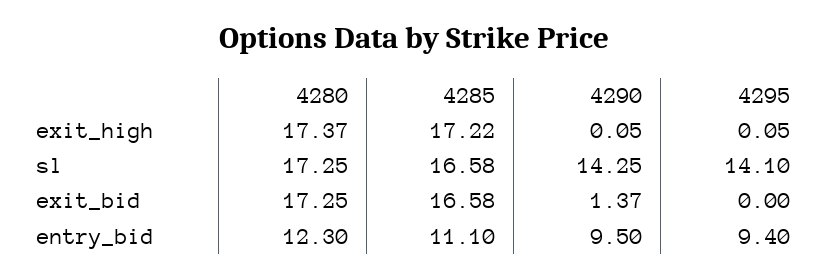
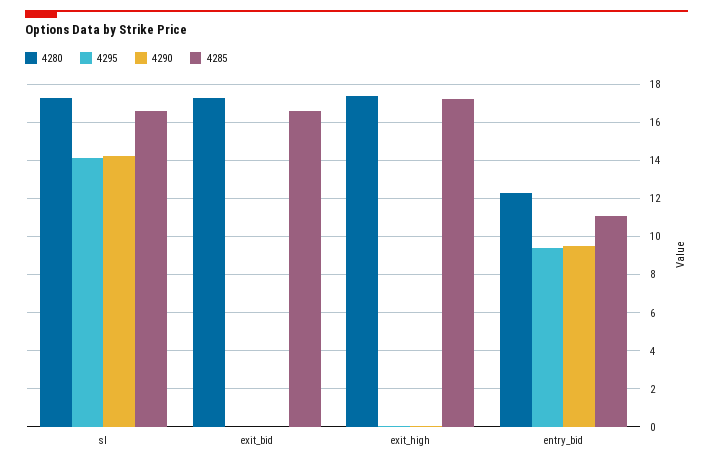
  {
    "4280": {
      "exit_high": 17.37,
      "sl": 17.25,
      "exit_bid": 17.25,
      "entry_bid": 12.3
    },
    "4285": {
      "exit_high": 17.22,
      "sl": 16.58,
      "exit_bid": 16.58,
      "entry_bid": 11.1
    },
    "4290": {
      "exit_high": 0.05,
      "sl": 14.25,
-     "exit_bid": 1.37,
+     "exit_bid": 0,
      "entry_bid": 9.5
    },
    "4295": {
      "exit_high": 0.05,
      "sl": 14.1,
      "exit_bid": 0,
      "entry_bid": 9.4
    }
  }

